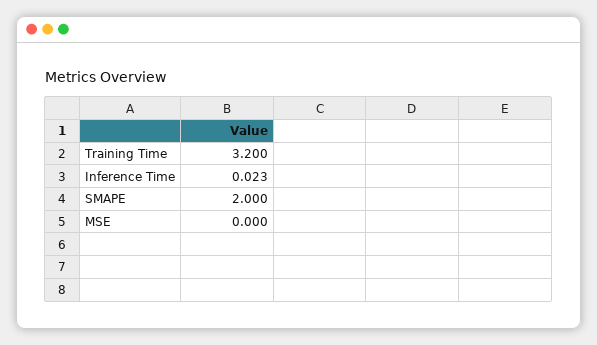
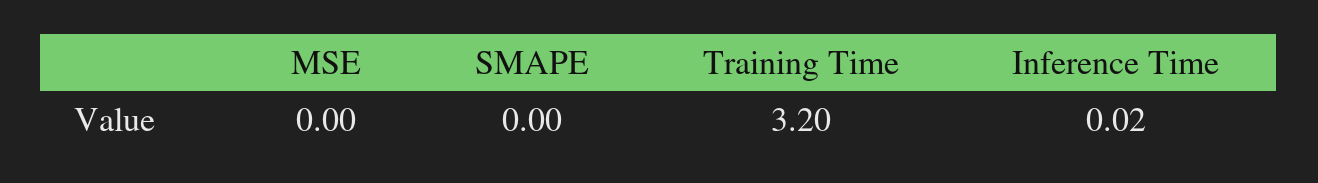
  {
    "Training Time": 3.2,
-   "Inference Time": 0.023,
+   "Inference Time": 0.02,
-   "SMAPE": 2,
+   "SMAPE": 0,
    "MSE": 0
  }

